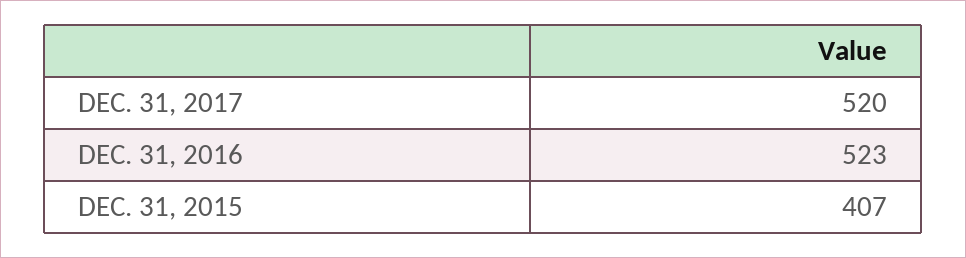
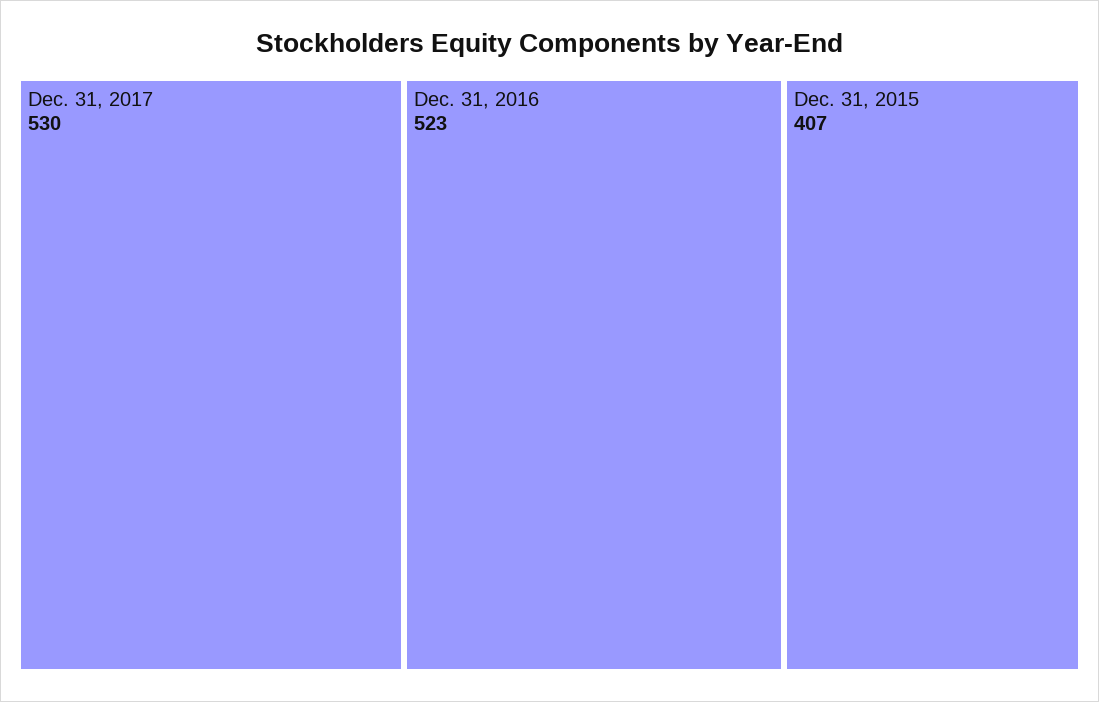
  {
-   "DEC. 31, 2017": 520,
+   "DEC. 31, 2017": 530,
    "DEC. 31, 2016": 523,
    "DEC. 31, 2015": 407
  }

